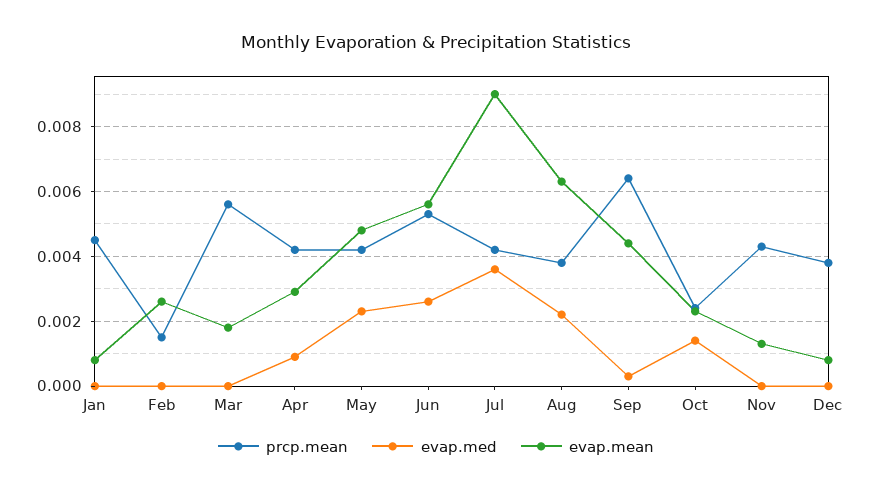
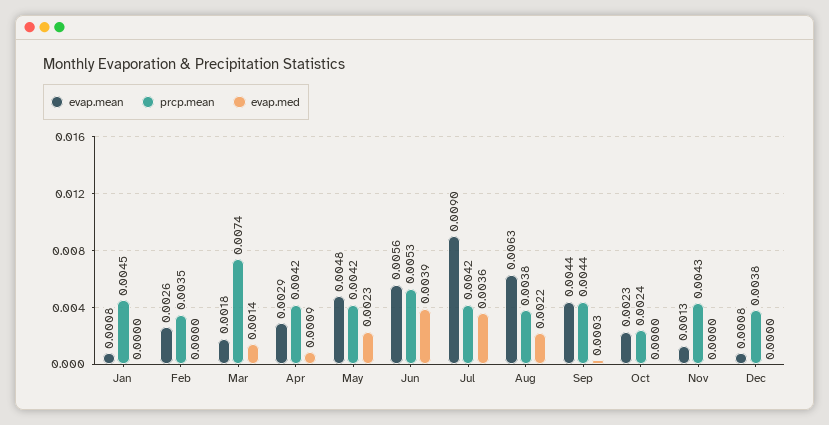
  {
    "prcp.mean": {
      "Jan": 0.0045,
-     "Feb": 0.0015,
+     "Feb": 0.0035,
-     "Mar": 0.0055,
+     "Mar": 0.0074,
      "Apr": 0.0042,
      "May": 0.0042,
      "Jun": 0.0053,
      "Jul": 0.0042,
      "Aug": 0.0038,
-     "Sep": 0.0065,
+     "Sep": 0.0044,
      "Oct": 0.0024,
      "Nov": 0.0043,
      "Dec": 0.0038
    },
    "evap.med": {
      "Jan": 0,
      "Feb": 0,
-     "Mar": 0,
+     "Mar": 0.0014,
      "Apr": 0.0009,
      "May": 0.0023,
-     "Jun": 0.0025,
+     "Jun": 0.0039,
      "Jul": 0.0036,
      "Aug": 0.0022,
      "Sep": 0.0003,
-     "Oct": 0.0015,
+     "Oct": 0,
      "Nov": 0,
      "Dec": 0
    },
    "evap.mean": {
      "Jan": 0.0008,
      "Feb": 0.0026,
      "Mar": 0.0018,
      "Apr": 0.0029,
      "May": 0.0048,
      "Jun": 0.0056,
      "Jul": 0.009,
      "Aug": 0.0063,
      "Sep": 0.0044,
      "Oct": 0.0023,
      "Nov": 0.0013,
      "Dec": 0.0008
    }
  }

